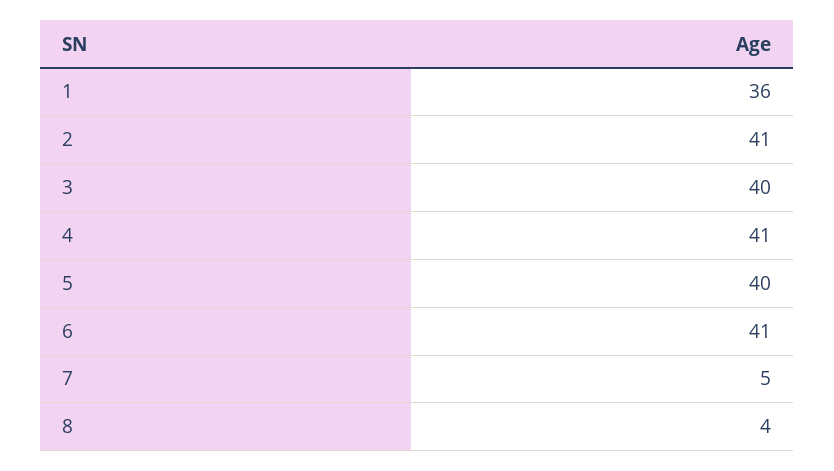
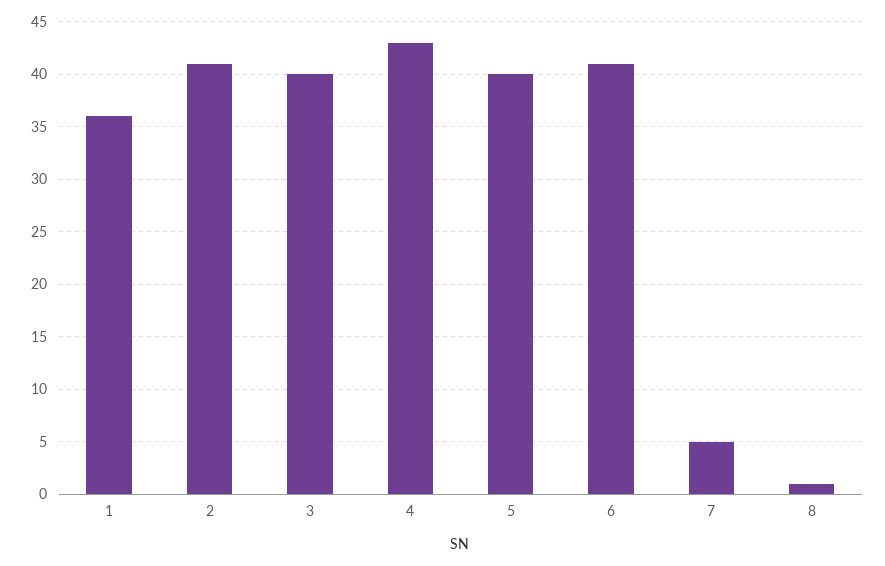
  {
    "1": 36,
    "2": 41,
    "3": 40,
-   "4": 41,
+   "4": 43,
    "5": 40,
    "6": 41,
    "7": 5,
-   "8": 4
+   "8": 1
  }

